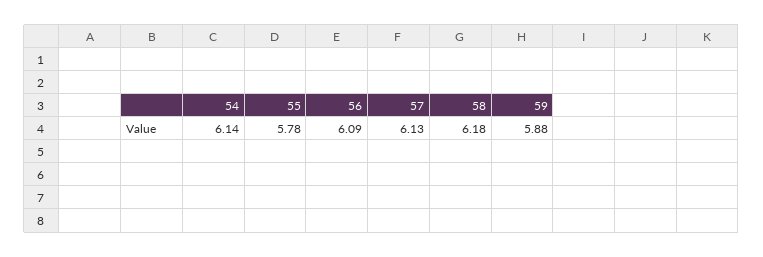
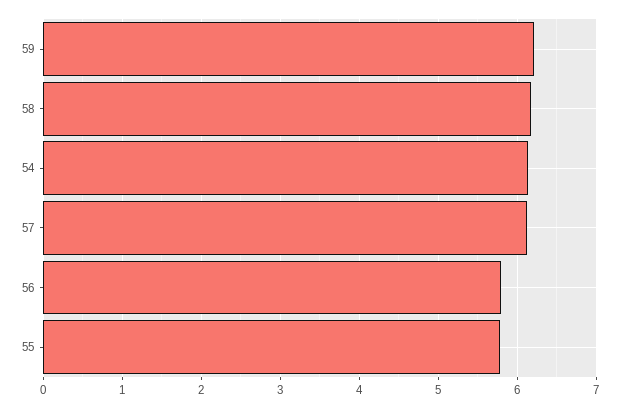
  {
    "54": 6.14,
    "55": 5.78,
-   "56": 6.09,
+   "56": 5.8,
    "57": 6.13,
    "58": 6.18,
-   "59": 5.88
+   "59": 6.2
  }

